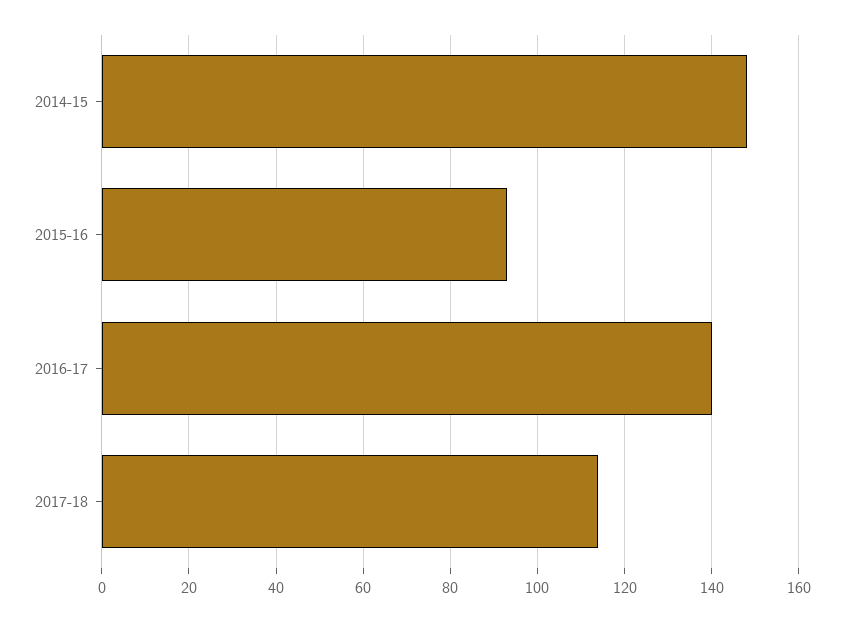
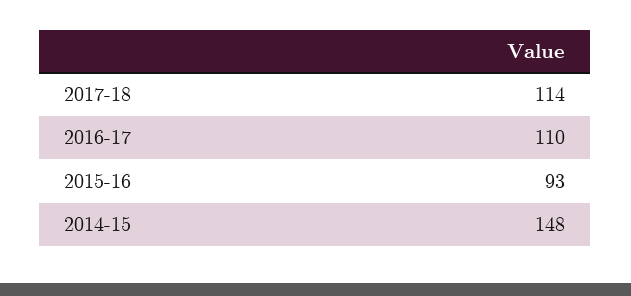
  {
    "2014-15": 148,
    "2015-16": 93,
-   "2016-17": 140,
+   "2016-17": 110,
    "2017-18": 114
  }

